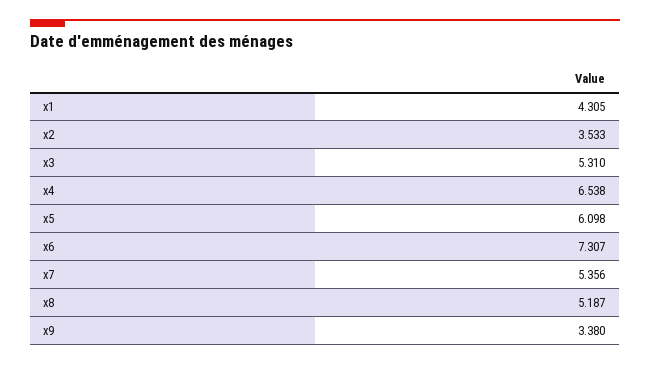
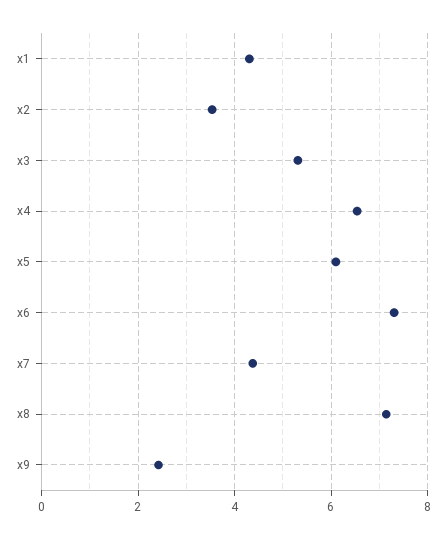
  {
    "x1": 4.305,
    "x2": 3.533,
    "x3": 5.31,
    "x4": 6.538,
    "x5": 6.098,
    "x6": 7.307,
-   "x7": 5.356,
+   "x7": 4.4,
-   "x8": 5.187,
+   "x8": 7.2,
-   "x9": 3.38
+   "x9": 2.4
  }

